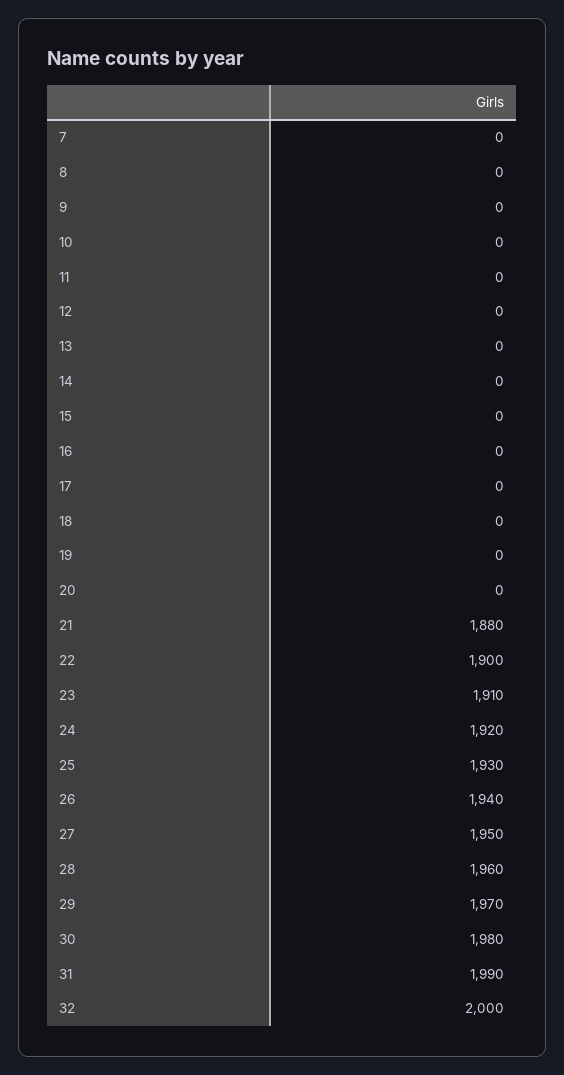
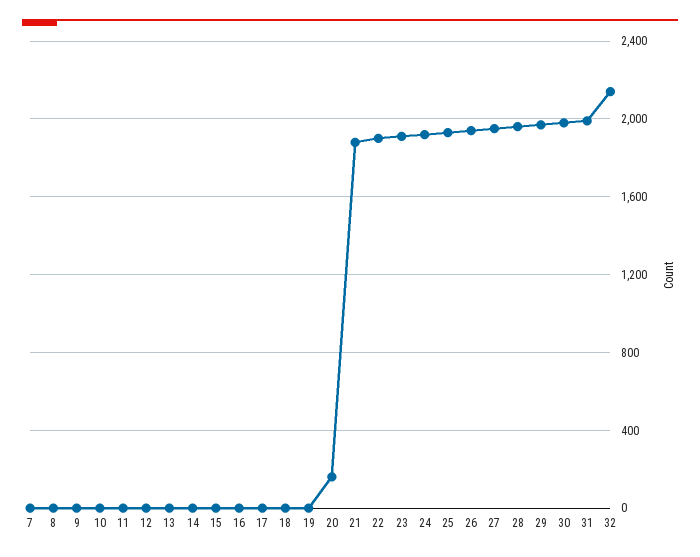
  {
    "7": 0,
    "8": 0,
    "9": 0,
    "10": 0,
    "11": 0,
    "12": 0,
    "13": 0,
    "14": 0,
    "15": 0,
    "16": 0,
    "17": 0,
    "18": 0,
    "19": 0,
-   "20": 0,
+   "20": 150,
    "21": 1880,
    "22": 1900,
    "23": 1910,
    "24": 1920,
    "25": 1930,
    "26": 1940,
    "27": 1950,
    "28": 1960,
    "29": 1970,
    "30": 1980,
    "31": 1990,
-   "32": 2000
+   "32": 2150
  }

